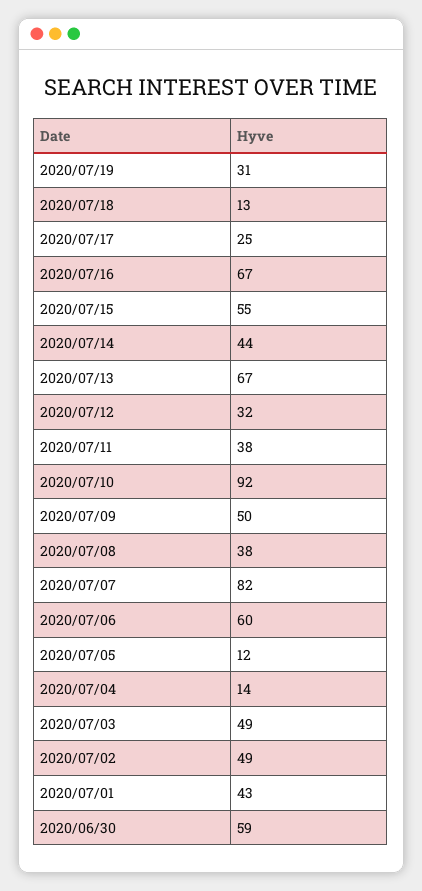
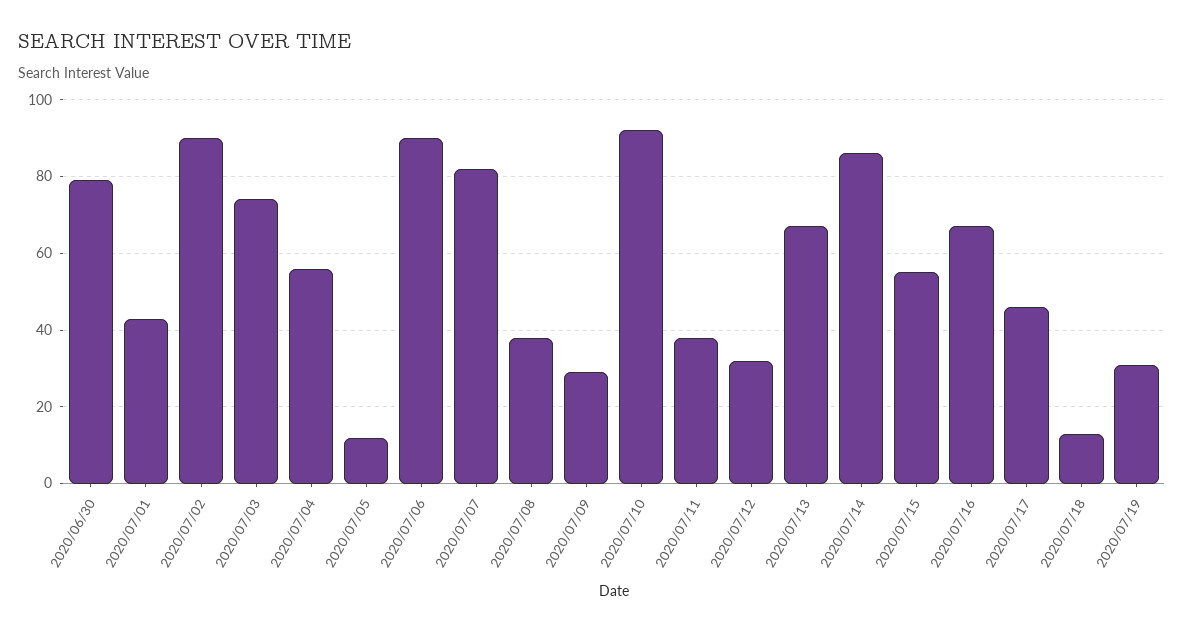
  {
    "2020/07/19": 31,
    "2020/07/18": 13,
-   "2020/07/17": 25,
+   "2020/07/17": 45,
    "2020/07/16": 67,
    "2020/07/15": 55,
-   "2020/07/14": 44,
+   "2020/07/14": 85,
    "2020/07/13": 67,
    "2020/07/12": 32,
    "2020/07/11": 38,
    "2020/07/10": 92,
-   "2020/07/09": 50,
+   "2020/07/09": 30,
    "2020/07/08": 38,
    "2020/07/07": 82,
-   "2020/07/06": 60,
+   "2020/07/06": 90,
    "2020/07/05": 12,
-   "2020/07/04": 14,
+   "2020/07/04": 55,
-   "2020/07/03": 49,
+   "2020/07/03": 75,
-   "2020/07/02": 49,
+   "2020/07/02": 90,
    "2020/07/01": 43,
-   "2020/06/30": 59
+   "2020/06/30": 80
  }

